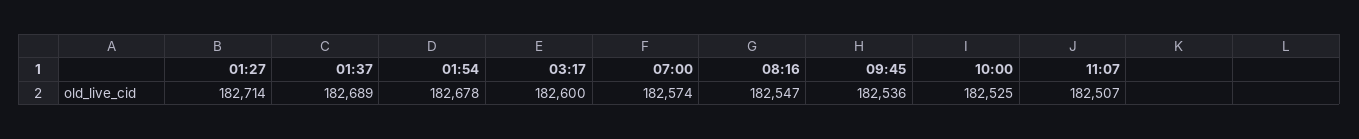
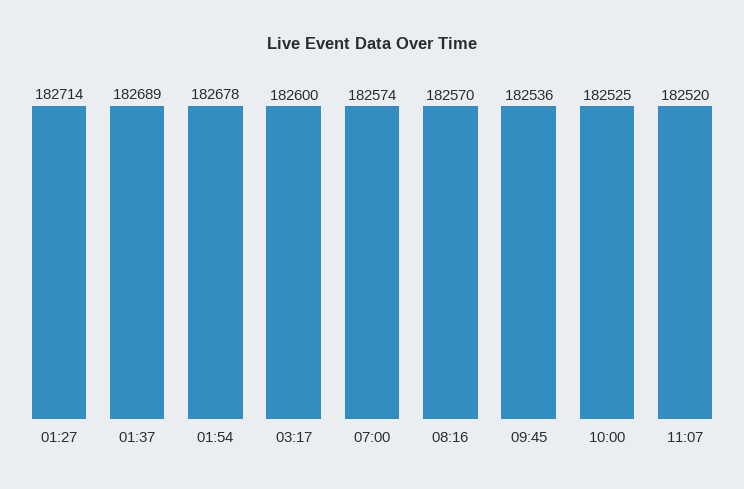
  {
    "01:27": 182714,
    "01:37": 182689,
    "01:54": 182678,
    "03:17": 182600,
    "07:00": 182574,
-   "08:16": 182547,
+   "08:16": 182570,
    "09:45": 182536,
    "10:00": 182525,
-   "11:07": 182507
+   "11:07": 182520
  }

